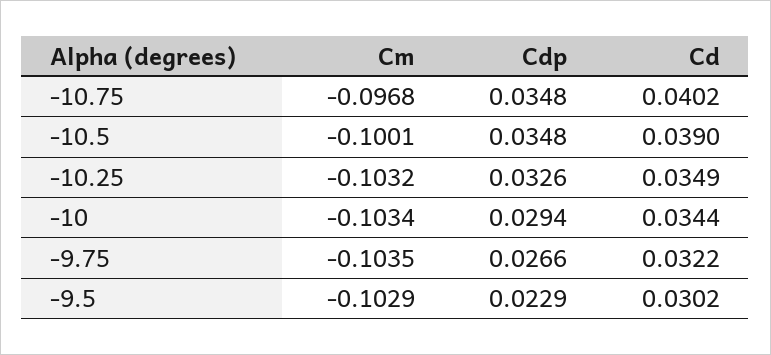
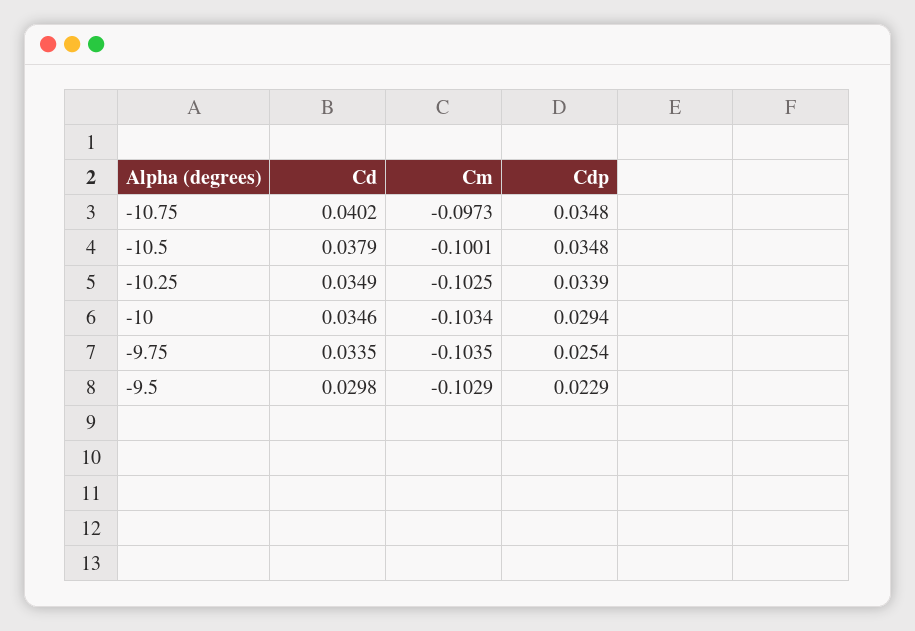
  {
    "Cm": {
-     "-10.75": -0.0968,
+     "-10.75": -0.0973,
      "-10.5": -0.1001,
-     "-10.25": -0.1032,
+     "-10.25": -0.1025,
      "-10": -0.1034,
      "-9.75": -0.1035,
      "-9.5": -0.1029
    },
    "Cdp": {
      "-10.75": 0.0348,
      "-10.5": 0.0348,
-     "-10.25": 0.0326,
+     "-10.25": 0.0339,
      "-10": 0.0294,
-     "-9.75": 0.0266,
+     "-9.75": 0.0254,
      "-9.5": 0.0229
    },
    "Cd": {
      "-10.75": 0.0402,
-     "-10.5": 0.039,
+     "-10.5": 0.0379,
      "-10.25": 0.0349,
-     "-10": 0.0344,
+     "-10": 0.0346,
-     "-9.75": 0.0322,
+     "-9.75": 0.0335,
-     "-9.5": 0.0302
+     "-9.5": 0.0298
    }
  }

